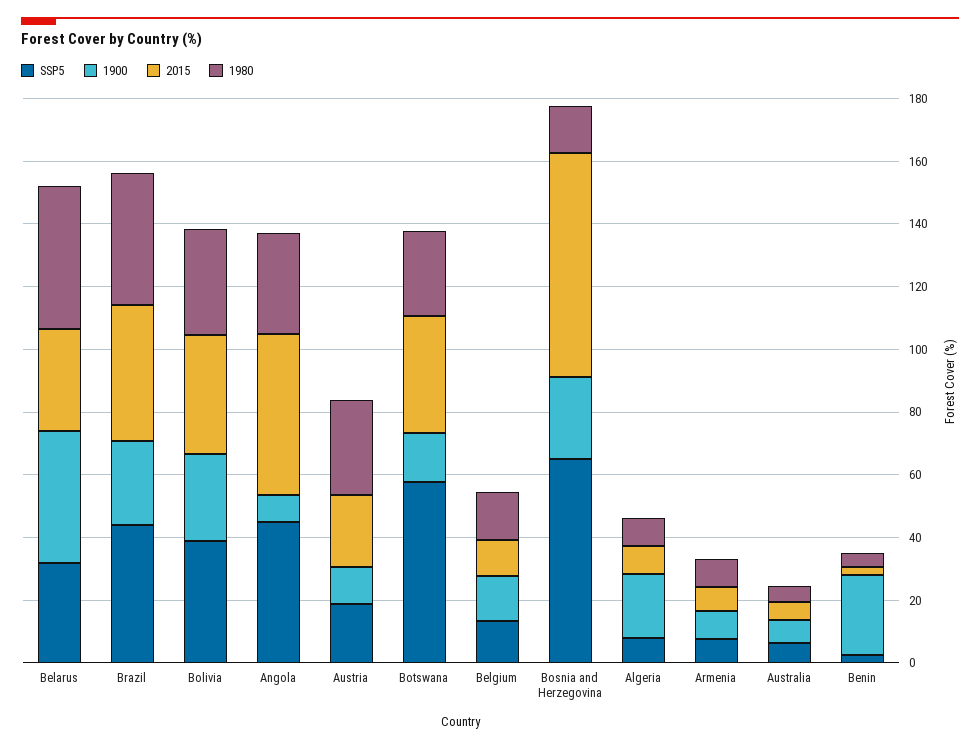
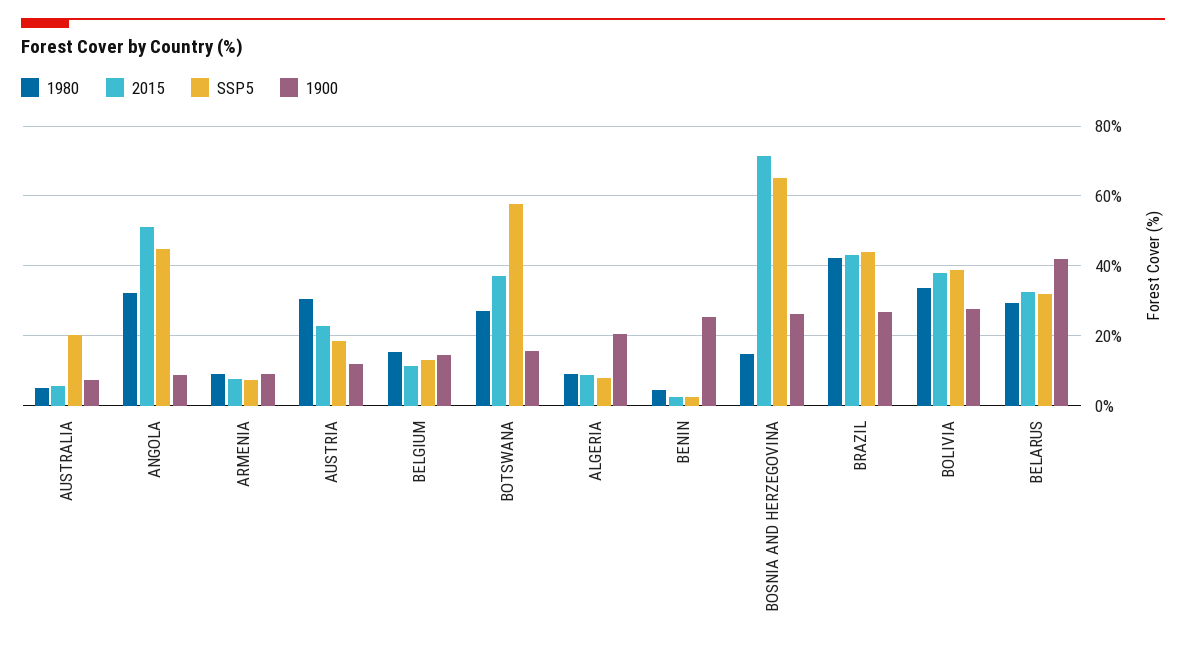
  {
    "SSP5": {
      "Belarus": 32,
      "Brazil": 44,
      "Bolivia": 38,
      "Angola": 44,
      "Austria": 18,
      "Botswana": 58,
      "Belgium": 14,
      "Bosnia and Herzegovina": 66,
      "Algeria": 8,
      "Armenia": 8,
-     "Australia": 5,
+     "Australia": 20,
      "Benin": 2
    },
    "1900": {
      "Belarus": 42,
      "Brazil": 26,
      "Bolivia": 28,
      "Angola": 8,
      "Austria": 12,
      "Botswana": 16,
      "Belgium": 14,
      "Bosnia and Herzegovina": 26,
      "Algeria": 20,
      "Armenia": 10,
      "Australia": 8,
      "Benin": 26
    },
    "2015": {
      "Belarus": 32,
      "Brazil": 44,
      "Bolivia": 38,
      "Angola": 52,
      "Austria": 22,
      "Botswana": 38,
      "Belgium": 12,
      "Bosnia and Herzegovina": 72,
      "Algeria": 8,
      "Armenia": 8,
      "Australia": 6,
      "Benin": 2
    },
    "1980": {
-     "Belarus": 45,
+     "Belarus": 30,
      "Brazil": 42,
      "Bolivia": 34,
      "Angola": 32,
      "Austria": 30,
      "Botswana": 28,
      "Belgium": 16,
      "Bosnia and Herzegovina": 14,
      "Algeria": 10,
      "Armenia": 8,
      "Australia": 6,
      "Benin": 4
    }
  }

